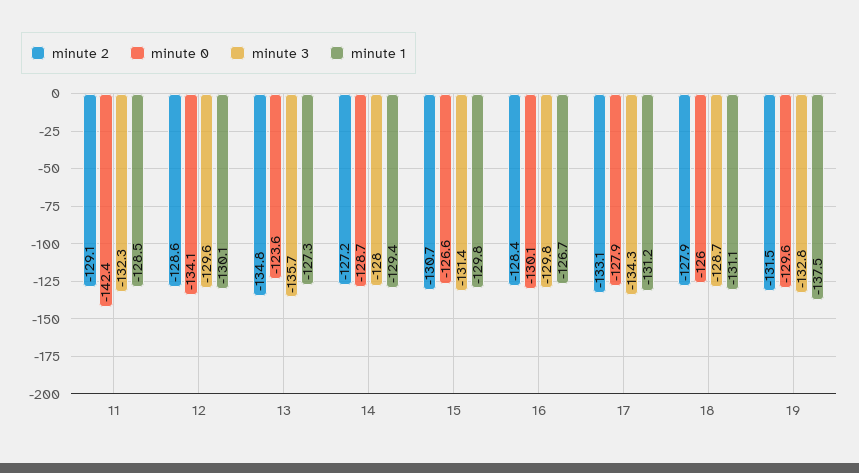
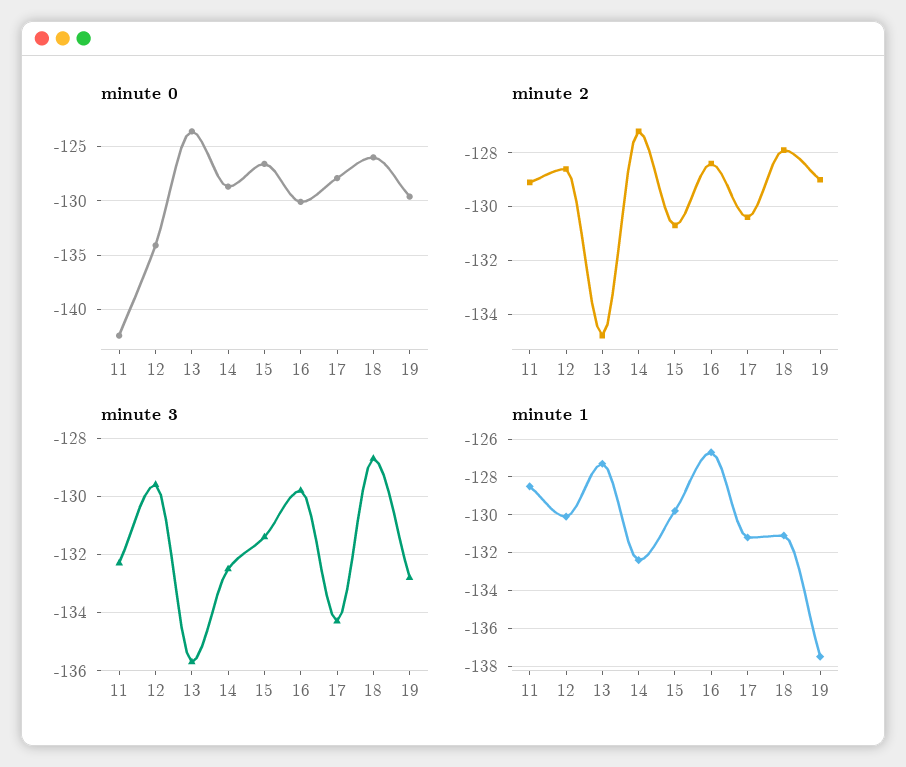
  {
    "minute 2": {
      "11": -129.1,
      "12": -128.6,
      "13": -134.8,
      "14": -127.2,
      "15": -130.7,
      "16": -128.4,
-     "17": -133.1,
+     "17": -130.5,
      "18": -127.9,
-     "19": -131.5
+     "19": -129
    },
    "minute 0": {
      "11": -142.4,
      "12": -134.1,
      "13": -123.6,
      "14": -128.7,
      "15": -126.6,
      "16": -130.1,
      "17": -127.9,
      "18": -126,
      "19": -129.6
    },
    "minute 3": {
      "11": -132.3,
      "12": -129.6,
      "13": -135.7,
-     "14": -128,
+     "14": -132.5,
      "15": -131.4,
      "16": -129.8,
      "17": -134.3,
      "18": -128.7,
      "19": -132.8
    },
    "minute 1": {
      "11": -128.5,
      "12": -130.1,
      "13": -127.3,
-     "14": -129.4,
+     "14": -132.5,
      "15": -129.8,
      "16": -126.7,
      "17": -131.2,
      "18": -131.1,
      "19": -137.5
    }
  }

